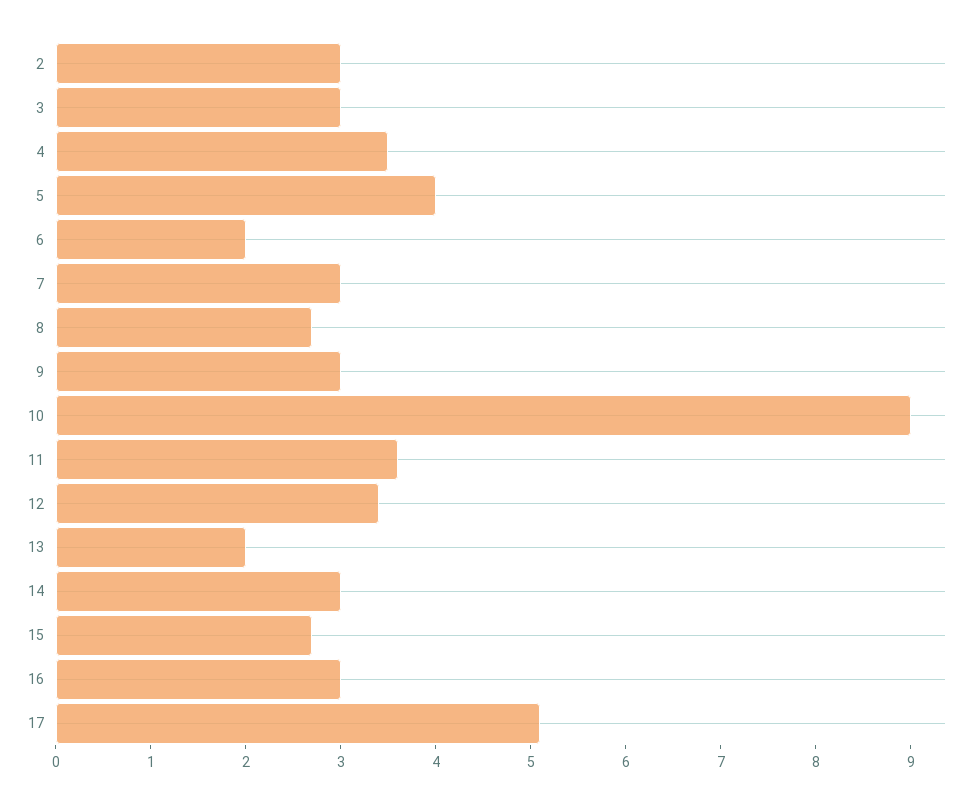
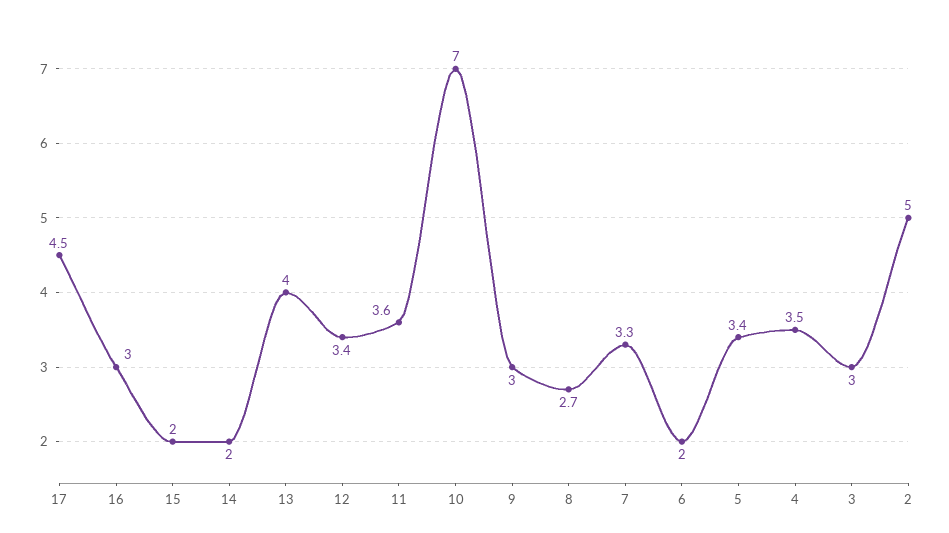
  {
-   "2": 3,
+   "2": 5,
    "3": 3,
    "4": 3.5,
-   "5": 4,
+   "5": 3.4,
    "6": 2,
-   "7": 3,
+   "7": 3.3,
    "8": 2.7,
    "9": 3,
-   "10": 9,
+   "10": 7,
    "11": 3.6,
    "12": 3.4,
-   "13": 2,
+   "13": 4,
-   "14": 3,
+   "14": 2,
-   "15": 2.7,
+   "15": 2,
    "16": 3,
-   "17": 5.1
+   "17": 4.5
  }

